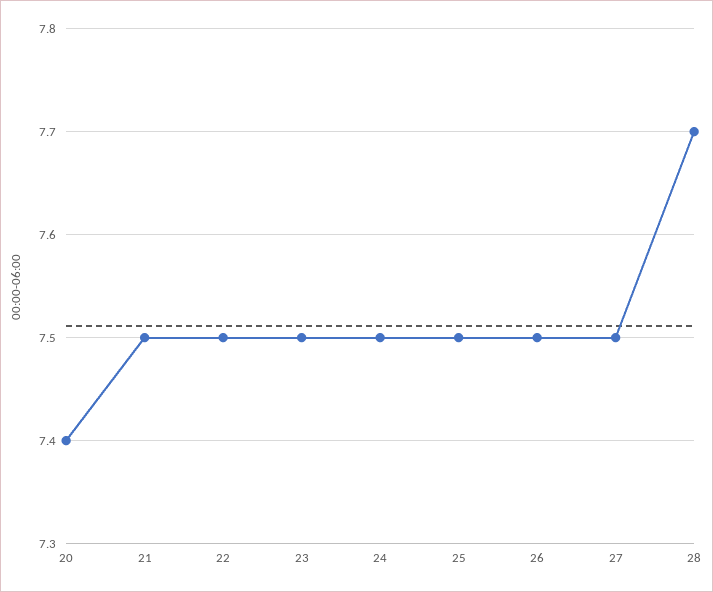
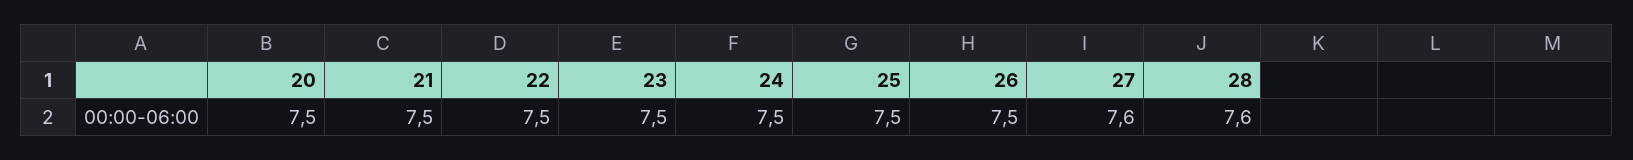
  {
-   "20": 7.4,
+   "20": 7.5,
    "21": 7.5,
    "22": 7.5,
    "23": 7.5,
    "24": 7.5,
    "25": 7.5,
    "26": 7.5,
-   "27": 7.5,
+   "27": 7.6,
-   "28": 7.7
+   "28": 7.6
  }

